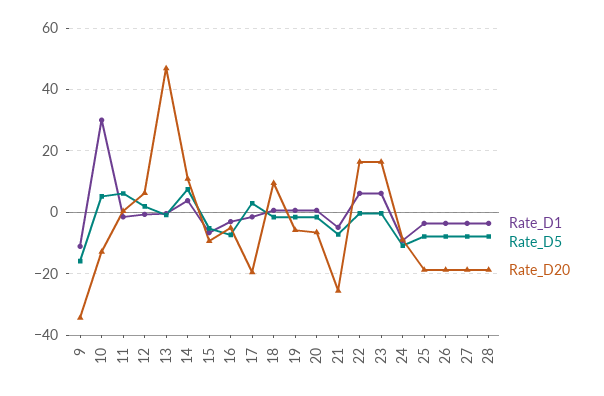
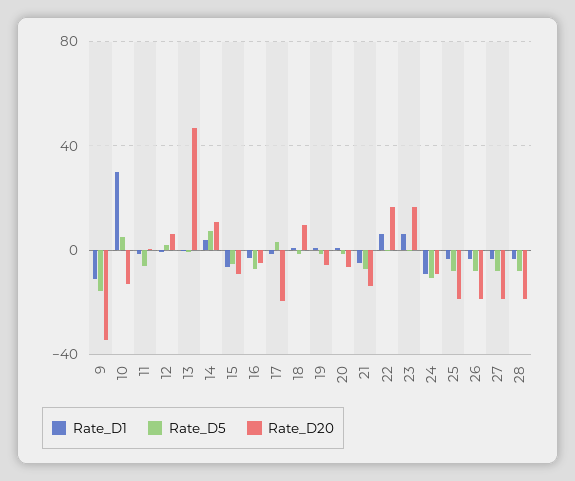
  {
    "Rate_D1": {
      "9": -12,
      "10": 30,
      "11": -2,
      "12": 0,
      "13": 0,
      "14": 4,
      "15": -6,
      "16": -4,
      "17": -2,
      "18": 0,
      "19": 0,
      "20": 0,
      "21": -4,
      "22": 6,
      "23": 6,
      "24": -10,
      "25": -4,
      "26": -4,
      "27": -4,
      "28": -4
    },
    "Rate_D5": {
      "9": -16,
      "10": 6,
-     "11": 6,
+     "11": -5,
      "12": 2,
      "13": 0,
      "14": 8,
      "15": -6,
      "16": -8,
      "17": 2,
      "18": -2,
      "19": -2,
      "20": -2,
      "21": -8,
      "22": 0,
      "23": 0,
      "24": -10,
      "25": -8,
      "26": -8,
      "27": -8,
      "28": -8
    },
    "Rate_D20": {
      "9": -34,
      "10": -12,
      "11": 0,
      "12": 6,
      "13": 46,
      "14": 10,
      "15": -10,
      "16": -6,
      "17": -20,
      "18": 10,
      "19": -6,
      "20": -6,
-     "21": -26,
+     "21": -15,
      "22": 16,
      "23": 16,
      "24": -8,
      "25": -18,
      "26": -18,
      "27": -18,
      "28": -18
    }
  }

